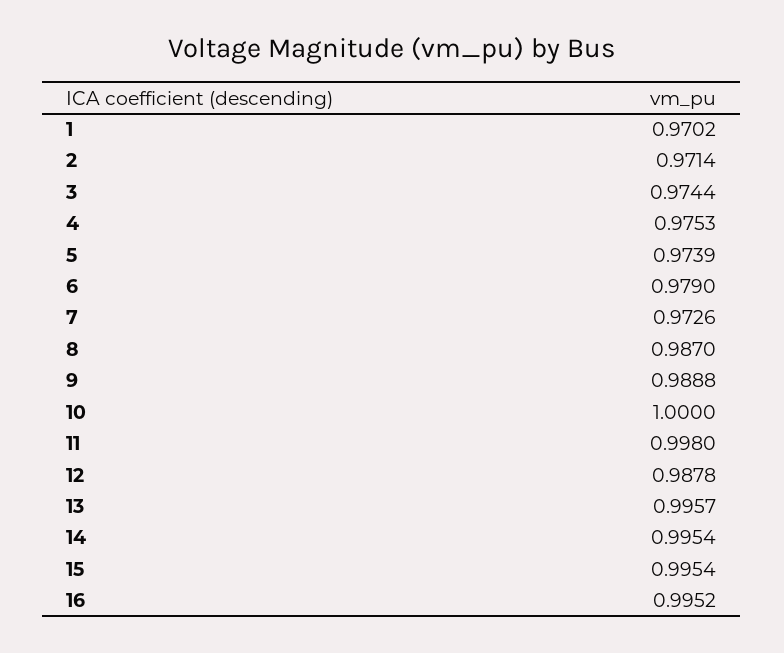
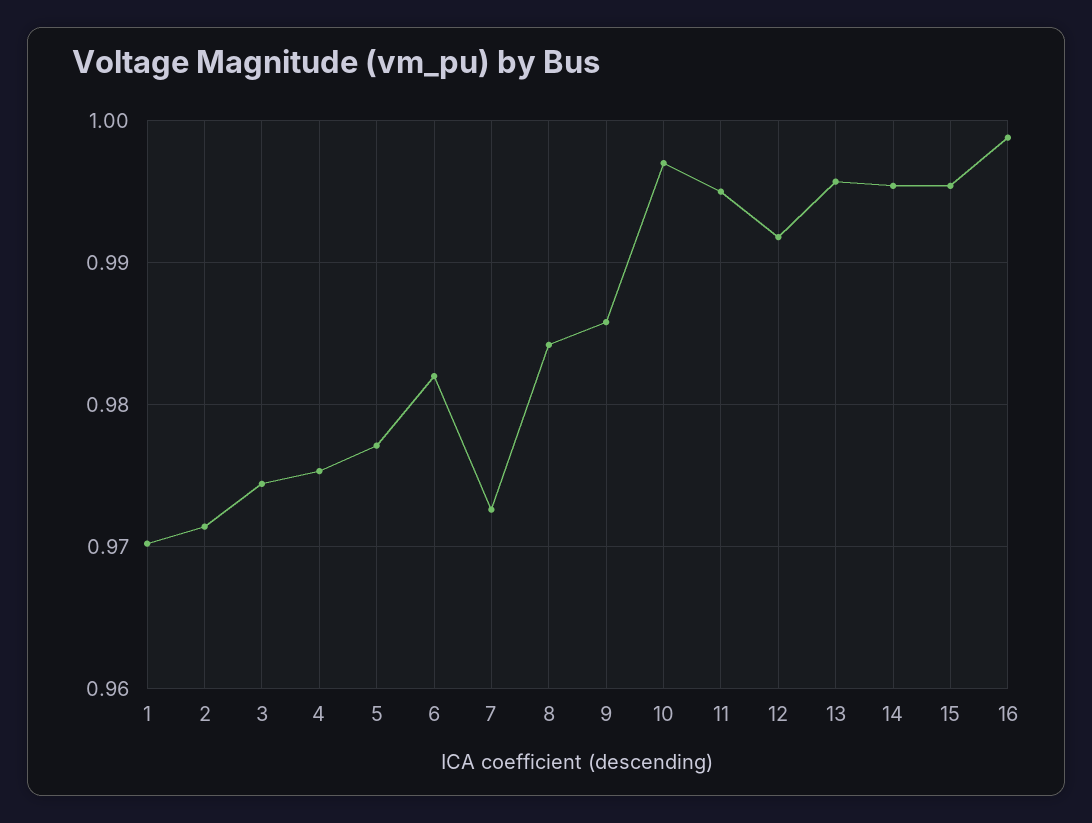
  {
    "1": 0.9702,
    "2": 0.9714,
    "3": 0.9744,
    "4": 0.9753,
-   "5": 0.9739,
+   "5": 0.977,
-   "6": 0.979,
+   "6": 0.982,
    "7": 0.9726,
-   "8": 0.987,
+   "8": 0.984,
-   "9": 0.9888,
+   "9": 0.986,
-   "10": 1,
+   "10": 0.997,
-   "11": 0.998,
+   "11": 0.995,
-   "12": 0.9878,
+   "12": 0.992,
    "13": 0.9957,
    "14": 0.9954,
    "15": 0.9954,
-   "16": 0.9952
+   "16": 0.999
  }

